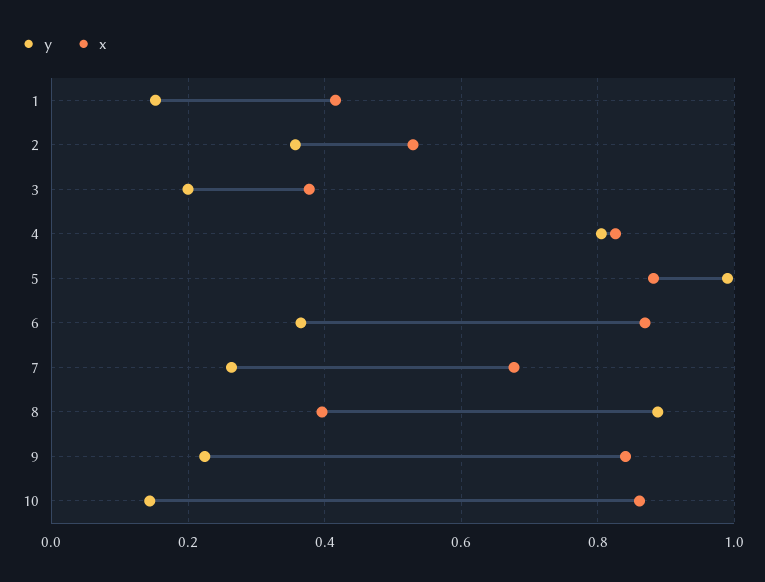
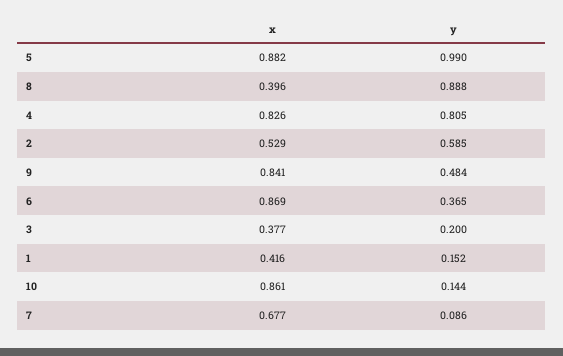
  {
    "y": {
      "1": 0.152,
-     "2": 0.36,
+     "2": 0.585,
      "3": 0.2,
      "4": 0.805,
      "5": 0.99,
      "6": 0.365,
-     "7": 0.26,
+     "7": 0.086,
      "8": 0.888,
-     "9": 0.22,
+     "9": 0.484,
      "10": 0.144
    },
    "x": {
      "1": 0.416,
      "2": 0.529,
      "3": 0.377,
      "4": 0.826,
      "5": 0.882,
      "6": 0.869,
      "7": 0.677,
      "8": 0.396,
      "9": 0.841,
      "10": 0.861
    }
  }

